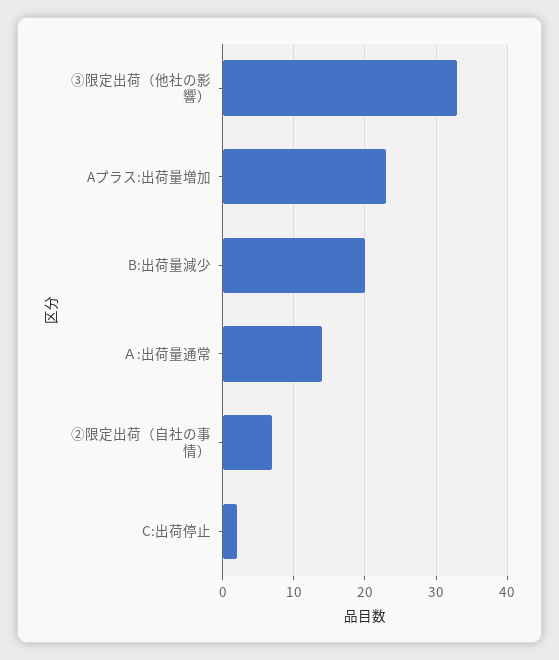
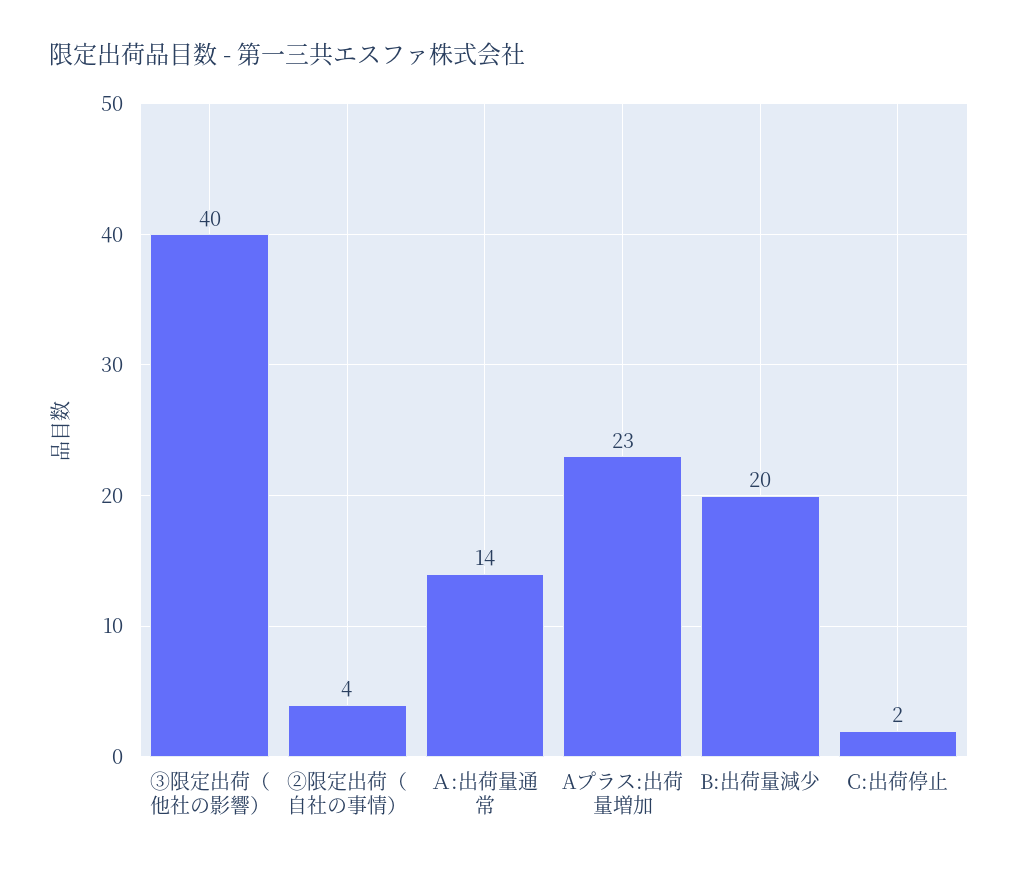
  {
-   "③限定出荷（他社の影響）": 33,
+   "③限定出荷（他社の影響）": 40,
    "Aプラス:出荷量増加": 23,
    "B:出荷量減少": 20,
    "Ａ:出荷量通常": 14,
-   "②限定出荷（自社の事情）": 7,
+   "②限定出荷（自社の事情）": 4,
    "C:出荷停止": 2
  }

